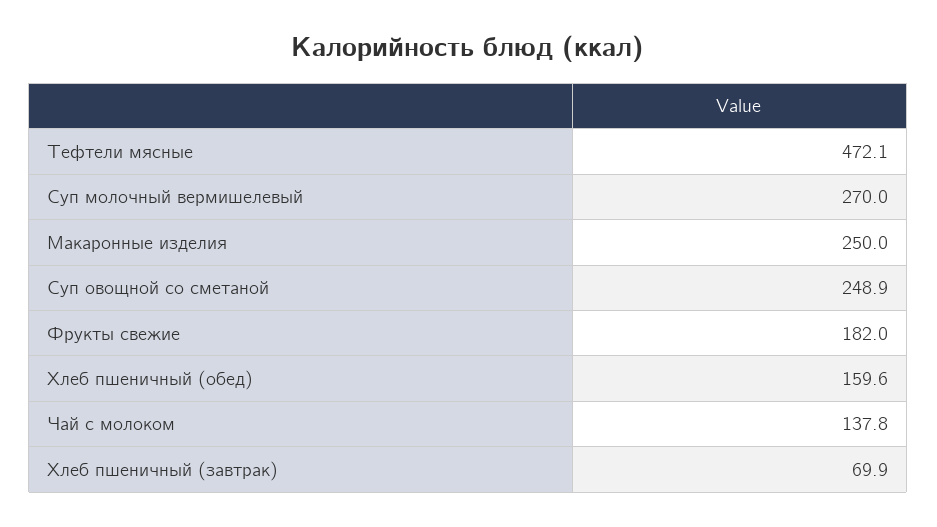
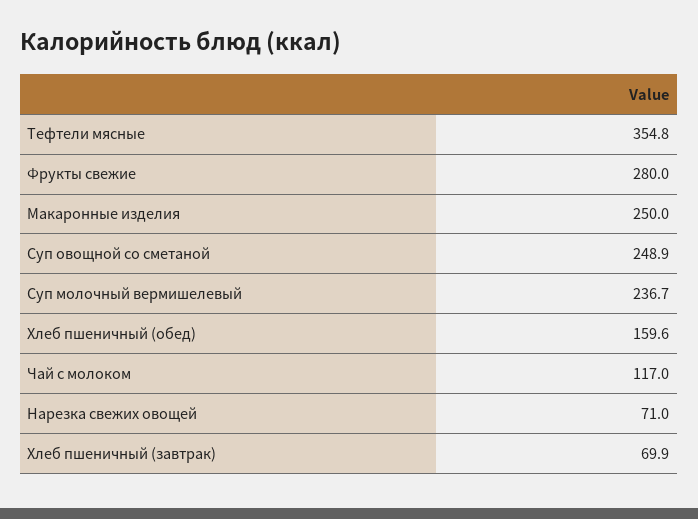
  {
-   "Тефтели мясные": 472.1,
+   "Тефтели мясные": 354.8,
-   "Суп молочный вермишелевый": 270,
+   "Суп молочный вермишелевый": 236.7,
    "Макаронные изделия": 250,
    "Суп овощной со сметаной": 248.9,
-   "Фрукты свежие": 182,
+   "Фрукты свежие": 280,
    "Хлеб пшеничный (обед)": 159.6,
-   "Чай с молоком": 137.8,
+   "Чай с молоком": 117,
-   "Хлеб пшеничный (завтрак)": 69.9
+   "Хлеб пшеничный (завтрак)": 69.9,
+   "Нарезка свежих овощей": 71
  }

